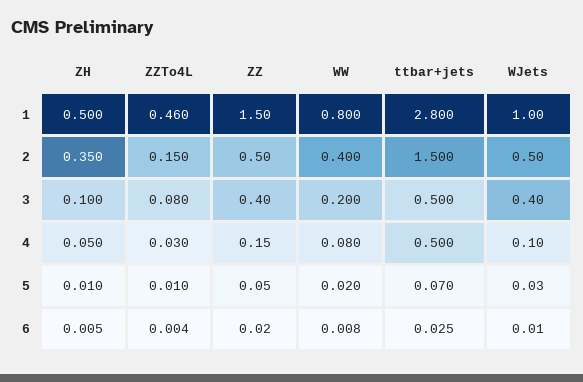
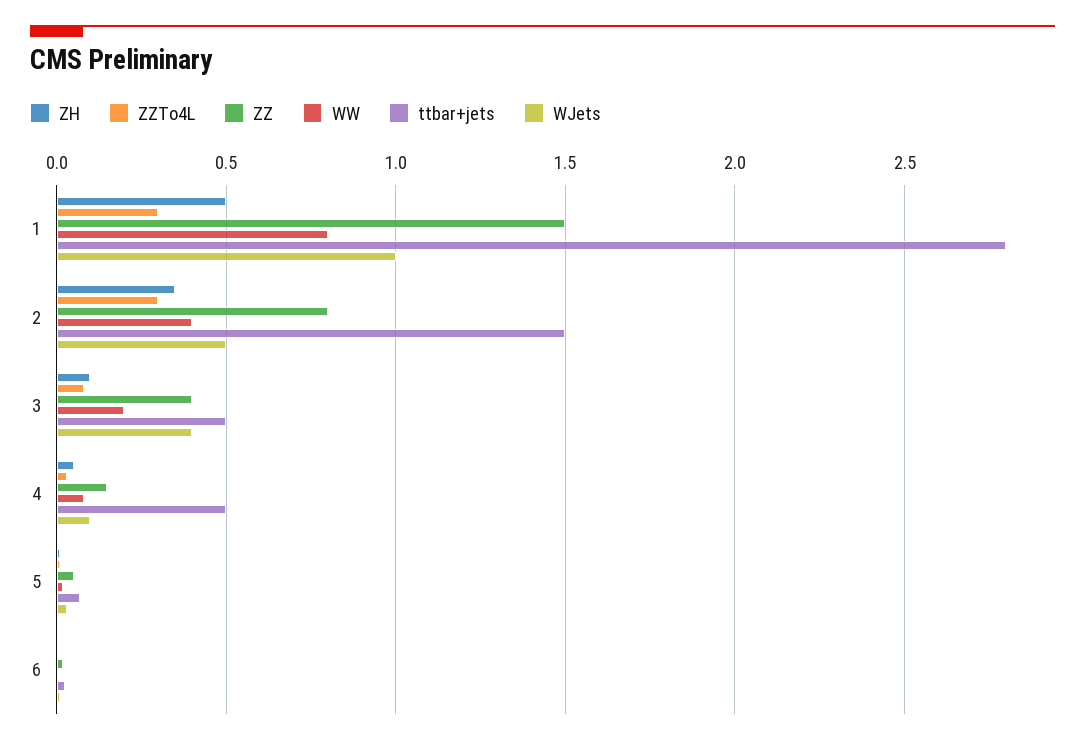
  {
    "ZH": {
      "1": 0.5,
      "2": 0.35,
      "3": 0.1,
      "4": 0.05,
      "5": 0.01,
      "6": 0.005
    },
    "ZZTo4L": {
-     "1": 0.46,
+     "1": 0.3,
-     "2": 0.15,
+     "2": 0.3,
      "3": 0.08,
      "4": 0.03,
      "5": 0.01,
      "6": 0.004
    },
    "ZZ": {
      "1": 1.5,
-     "2": 0.5,
+     "2": 0.8,
      "3": 0.4,
      "4": 0.15,
      "5": 0.05,
      "6": 0.02
    },
    "WW": {
      "1": 0.8,
      "2": 0.4,
      "3": 0.2,
      "4": 0.08,
      "5": 0.02,
      "6": 0.008
    },
    "ttbar+jets": {
      "1": 2.8,
      "2": 1.5,
      "3": 0.5,
      "4": 0.5,
      "5": 0.07,
      "6": 0.025
    },
    "WJets": {
      "1": 1,
      "2": 0.5,
      "3": 0.4,
      "4": 0.1,
      "5": 0.03,
      "6": 0.01
    }
  }

